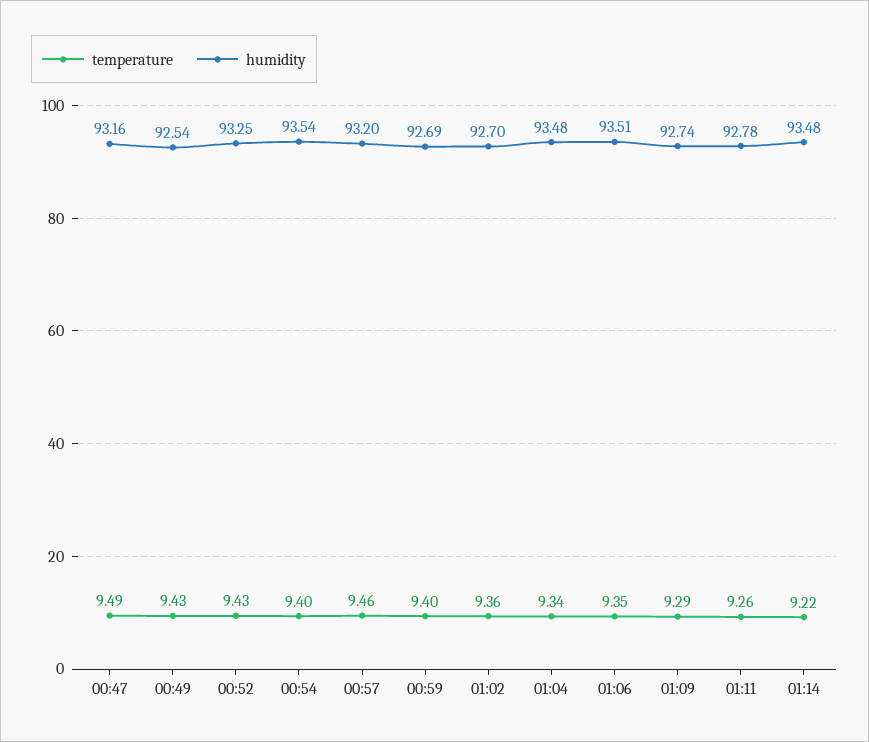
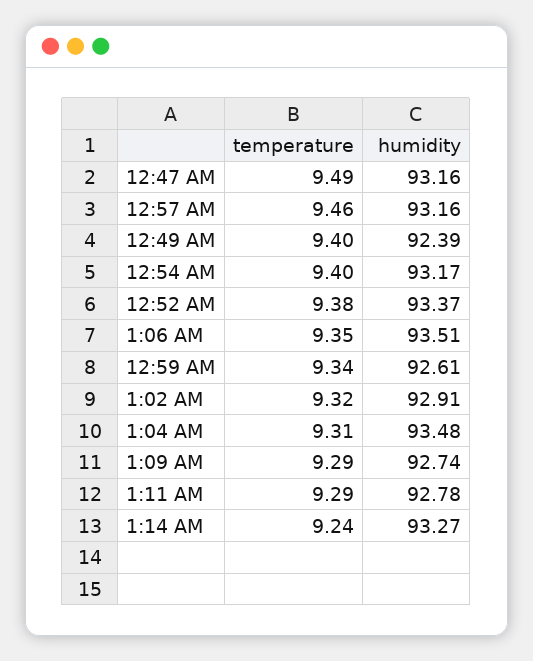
  {
    "temperature": {
      "00:47": 9.49,
-     "00:49": 9.43,
+     "00:49": 9.4,
-     "00:52": 9.43,
+     "00:52": 9.38,
      "00:54": 9.4,
      "00:57": 9.46,
-     "00:59": 9.4,
+     "00:59": 9.34,
-     "01:02": 9.36,
+     "01:02": 9.32,
-     "01:04": 9.34,
+     "01:04": 9.31,
      "01:06": 9.35,
      "01:09": 9.29,
-     "01:11": 9.26,
+     "01:11": 9.29,
-     "01:14": 9.22
+     "01:14": 9.24
    },
    "humidity": {
      "00:47": 93.16,
-     "00:49": 92.54,
+     "00:49": 92.39,
-     "00:52": 93.25,
+     "00:52": 93.37,
-     "00:54": 93.54,
+     "00:54": 93.17,
-     "00:57": 93.2,
+     "00:57": 93.16,
-     "00:59": 92.69,
+     "00:59": 92.61,
-     "01:02": 92.7,
+     "01:02": 92.91,
      "01:04": 93.48,
      "01:06": 93.51,
      "01:09": 92.74,
      "01:11": 92.78,
-     "01:14": 93.48
+     "01:14": 93.27
    }
  }

